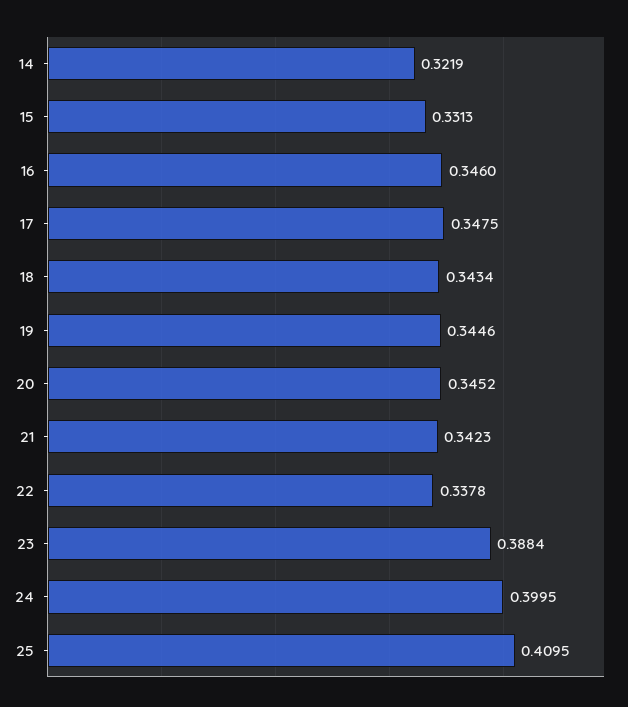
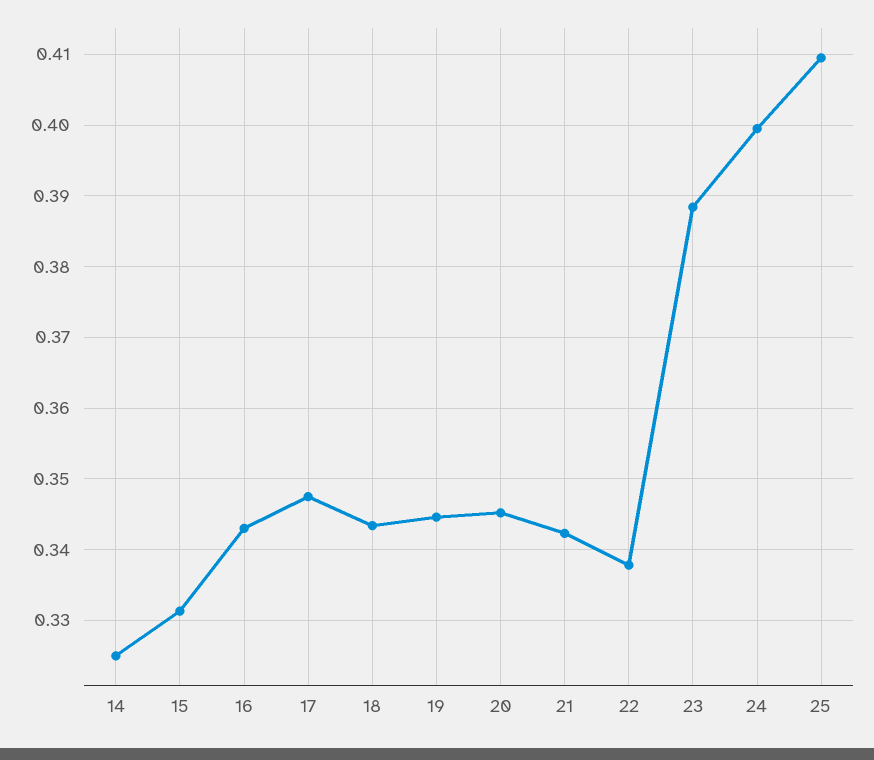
  {
-   "14": 0.3219,
+   "14": 0.325,
    "15": 0.3313,
-   "16": 0.346,
+   "16": 0.343,
    "17": 0.3475,
    "18": 0.3434,
    "19": 0.3446,
    "20": 0.3452,
    "21": 0.3423,
    "22": 0.3378,
    "23": 0.3884,
    "24": 0.3995,
    "25": 0.4095
  }

